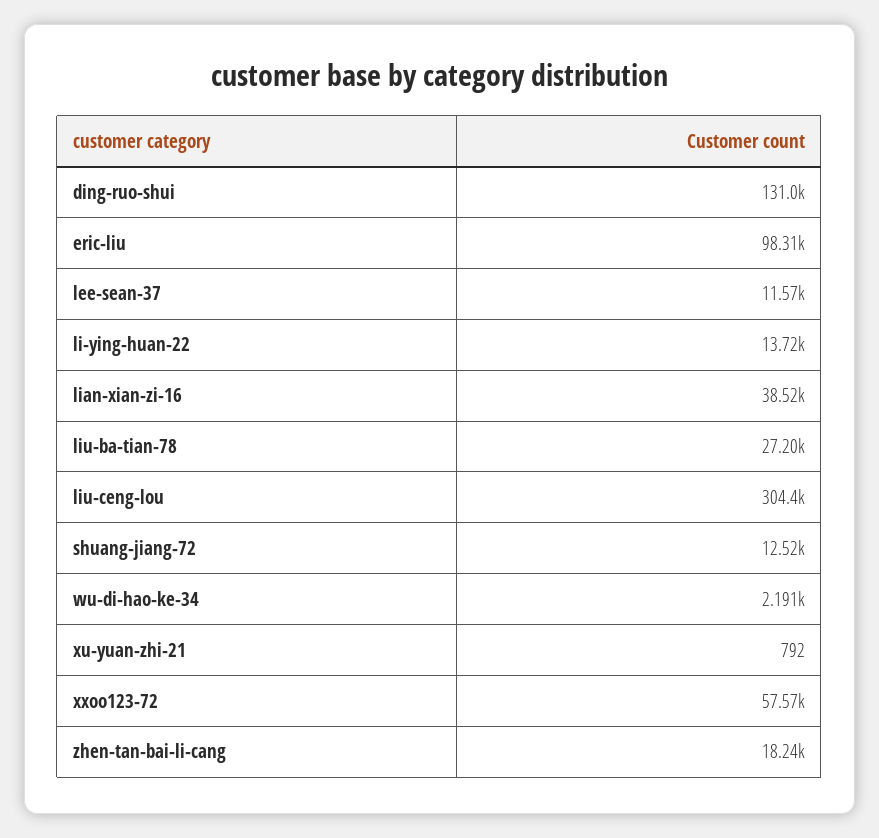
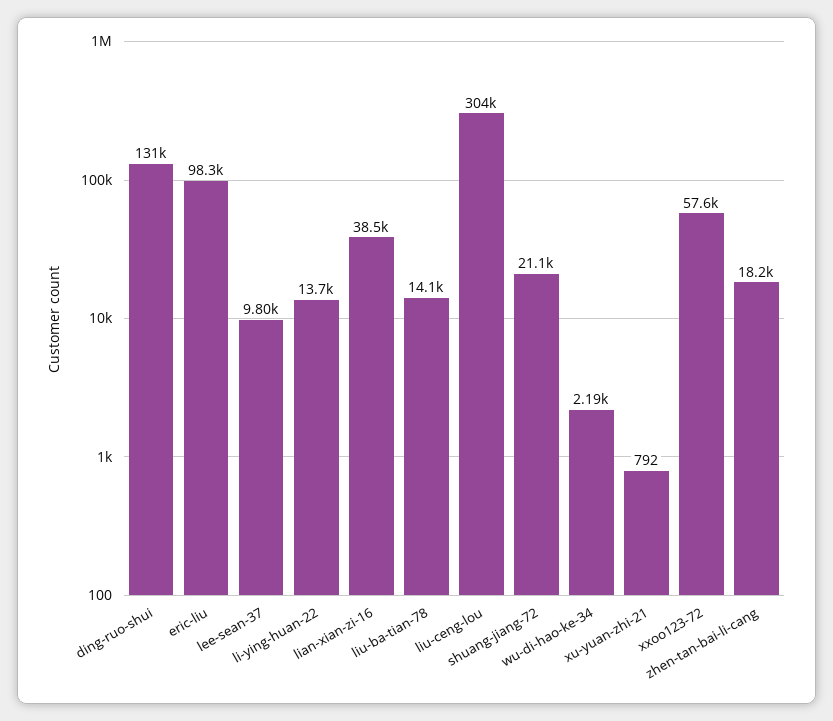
  {
    "ding-ruo-shui": 131000,
    "eric-liu": 98310,
-   "lee-sean-37": 11570,
+   "lee-sean-37": 9800,
    "li-ying-huan-22": 13720,
    "lian-xian-zi-16": 38520,
-   "liu-ba-tian-78": 27200,
+   "liu-ba-tian-78": 14100,
    "liu-ceng-lou": 304400,
-   "shuang-jiang-72": 12520,
+   "shuang-jiang-72": 21100,
    "wu-di-hao-ke-34": 2191,
    "xu-yuan-zhi-21": 792,
    "xxoo123-72": 57570,
    "zhen-tan-bai-li-cang": 18240
  }

